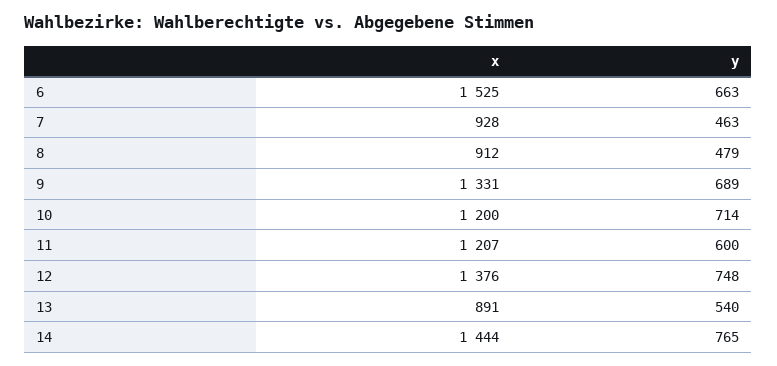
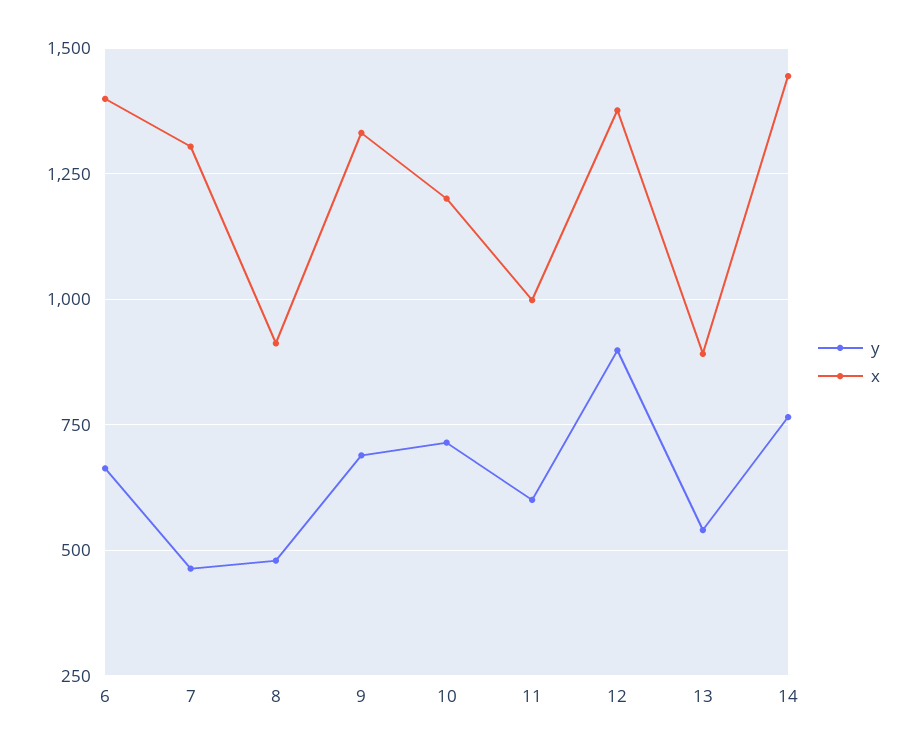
  {
    "x": {
-     "6": 1525,
+     "6": 1400,
-     "7": 928,
+     "7": 1300,
      "8": 912,
      "9": 1331,
      "10": 1200,
-     "11": 1207,
+     "11": 1000,
      "12": 1376,
      "13": 891,
      "14": 1444
    },
    "y": {
      "6": 663,
      "7": 463,
      "8": 479,
      "9": 689,
      "10": 714,
      "11": 600,
-     "12": 748,
+     "12": 900,
      "13": 540,
      "14": 765
    }
  }

